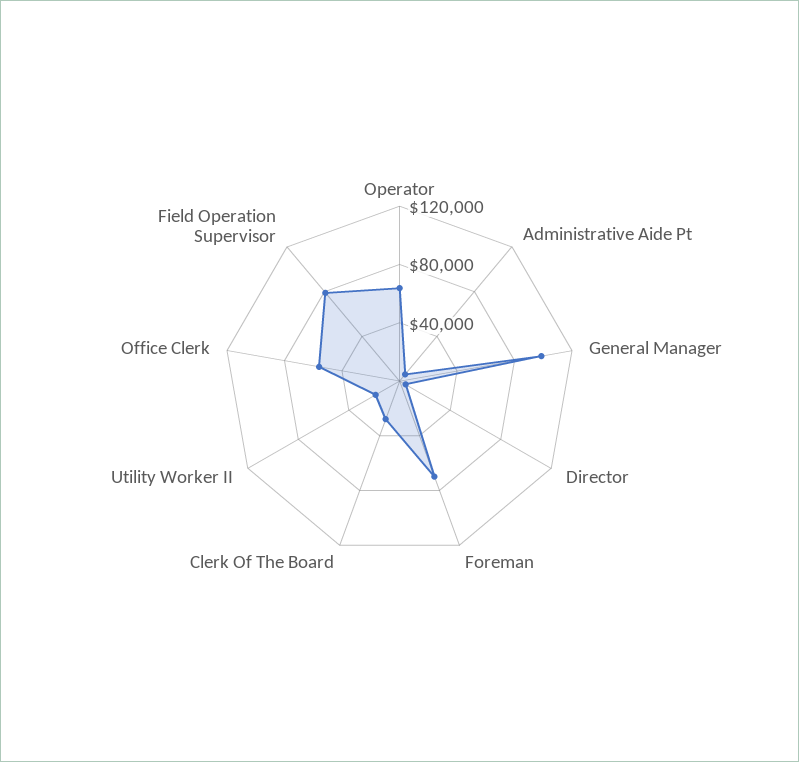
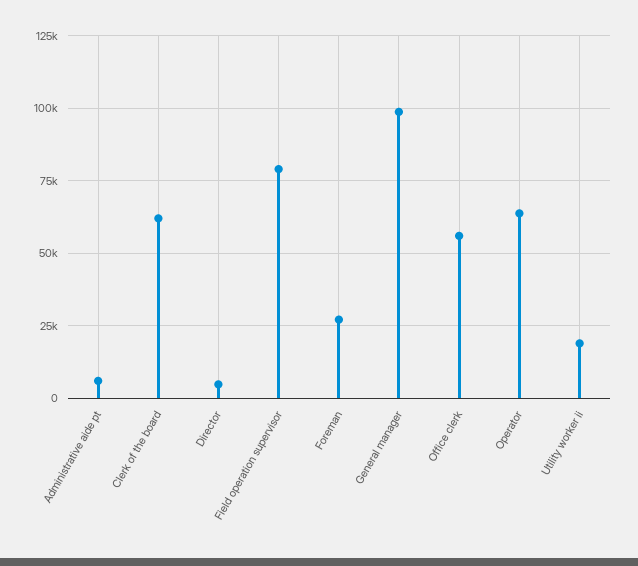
  {
    "Operator": 65000,
    "Administrative Aide Pt": 5000,
    "General Manager": 97500,
    "Director": 5000,
-   "Foreman": 70000,
+   "Foreman": 27500,
-   "Clerk Of The Board": 30000,
+   "Clerk Of The Board": 62500,
    "Utility Worker II": 20000,
    "Office Clerk": 55000,
    "Field Operation Supervisor": 80000
  }

